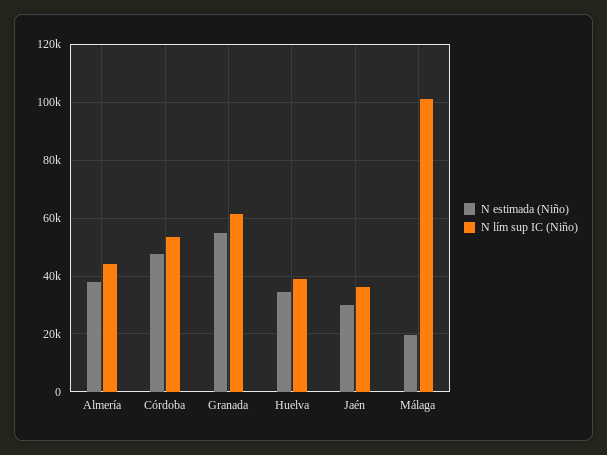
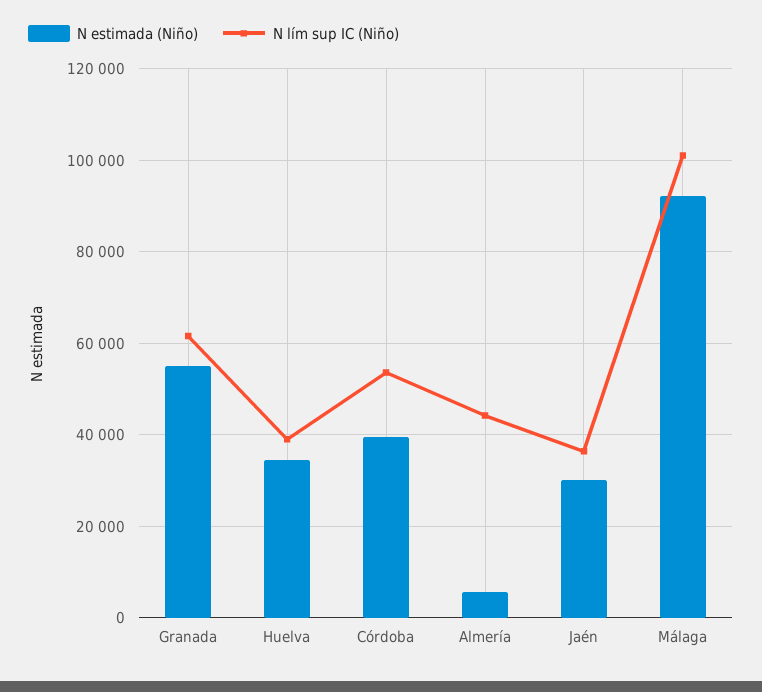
  {
    "N estimada (Niño)": {
-     "Almería": 37500,
+     "Almería": 6000,
-     "Córdoba": 47500,
+     "Córdoba": 40000,
      "Granada": 54000,
      "Huelva": 34000,
      "Jaén": 30000,
-     "Málaga": 20000
+     "Málaga": 92000
    },
    "N lím sup IC (Niño)": {
      "Almería": 44000,
      "Córdoba": 54000,
      "Granada": 62000,
      "Huelva": 38000,
      "Jaén": 36000,
      "Málaga": 102000
    }
  }

